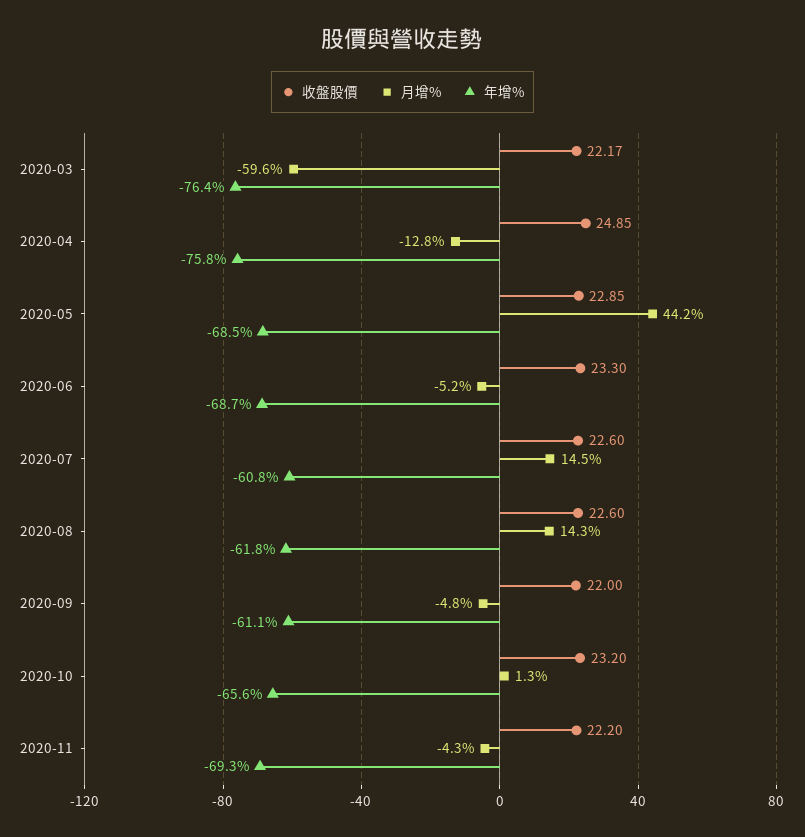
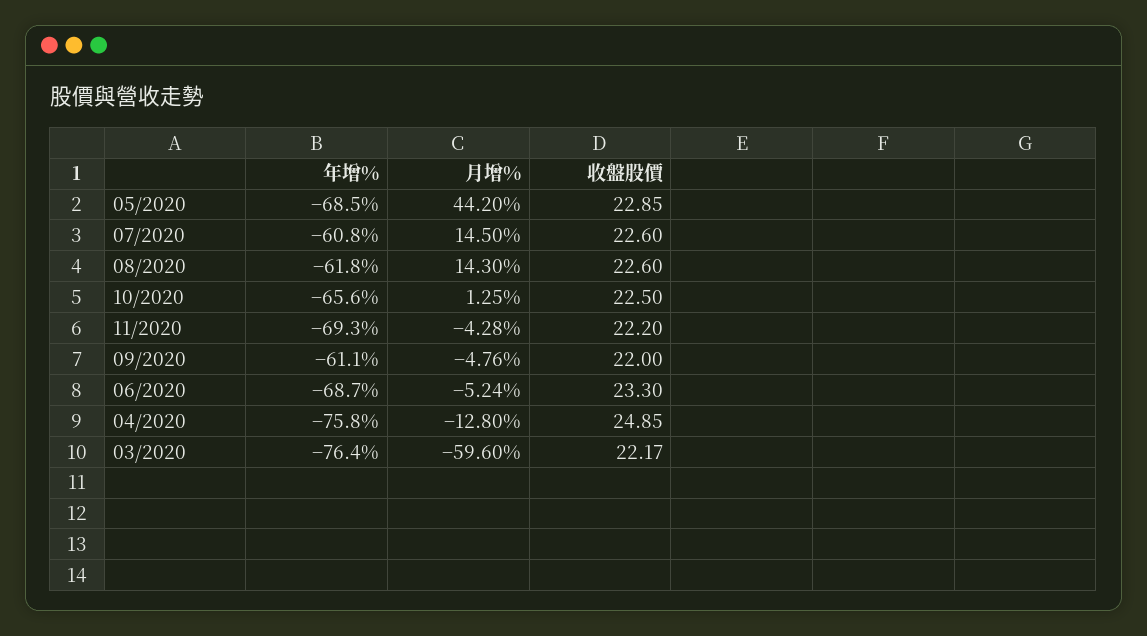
  {
    "收盤股價": {
      "2020-03": 22.17,
      "2020-04": 24.85,
      "2020-05": 22.85,
      "2020-06": 23.3,
      "2020-07": 22.6,
      "2020-08": 22.6,
      "2020-09": 22,
-     "2020-10": 23.2,
+     "2020-10": 22.5,
      "2020-11": 22.2
    },
    "月增%": {
      "2020-03": -59.6,
      "2020-04": -12.8,
      "2020-05": 44.2,
      "2020-06": -5.24,
      "2020-07": 14.5,
      "2020-08": 14.3,
      "2020-09": -4.76,
      "2020-10": 1.25,
      "2020-11": -4.28
    },
    "年增%": {
      "2020-03": -76.4,
      "2020-04": -75.8,
      "2020-05": -68.5,
      "2020-06": -68.7,
      "2020-07": -60.8,
      "2020-08": -61.8,
      "2020-09": -61.1,
      "2020-10": -65.6,
      "2020-11": -69.3
    }
  }

